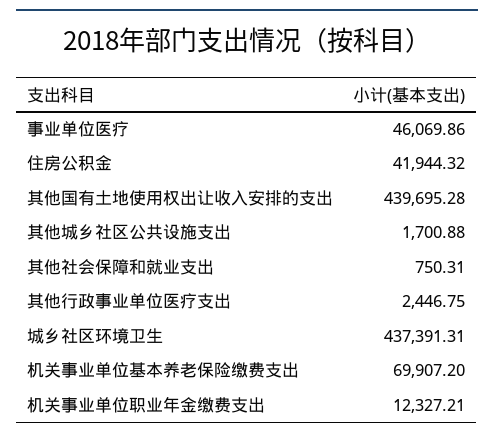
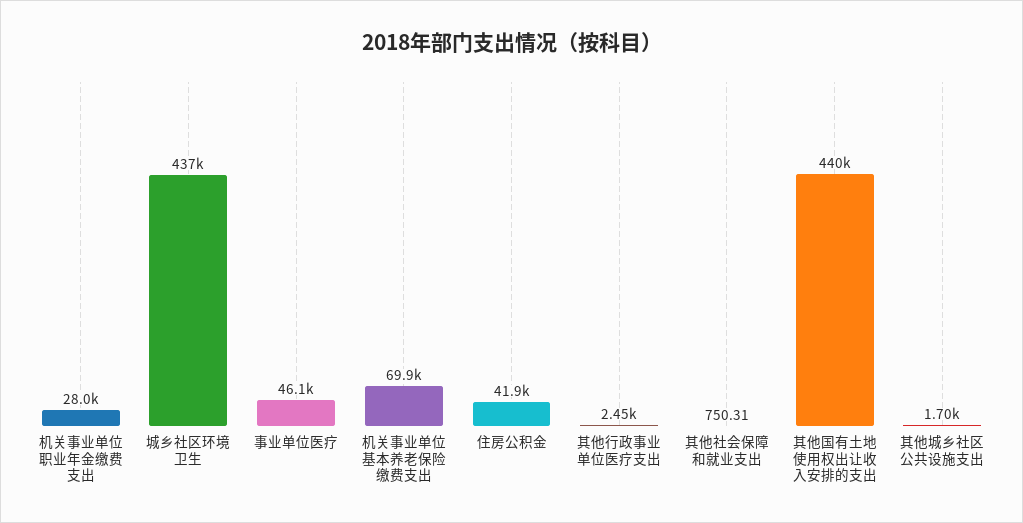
  {
    "事业单位医疗": 46069.86,
    "住房公积金": 41944.32,
    "其他国有土地使用权出让收入安排的支出": 439695.28,
    "其他城乡社区公共设施支出": 1700.88,
    "其他社会保障和就业支出": 750.31,
    "其他行政事业单位医疗支出": 2446.75,
    "城乡社区环境卫生": 437391.31,
    "机关事业单位基本养老保险缴费支出": 69907.2,
-   "机关事业单位职业年金缴费支出": 12327.21
+   "机关事业单位职业年金缴费支出": 28000
  }

